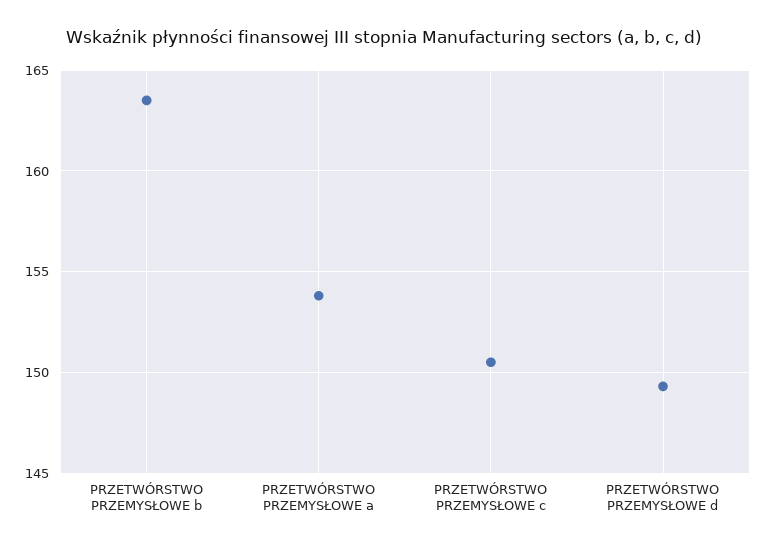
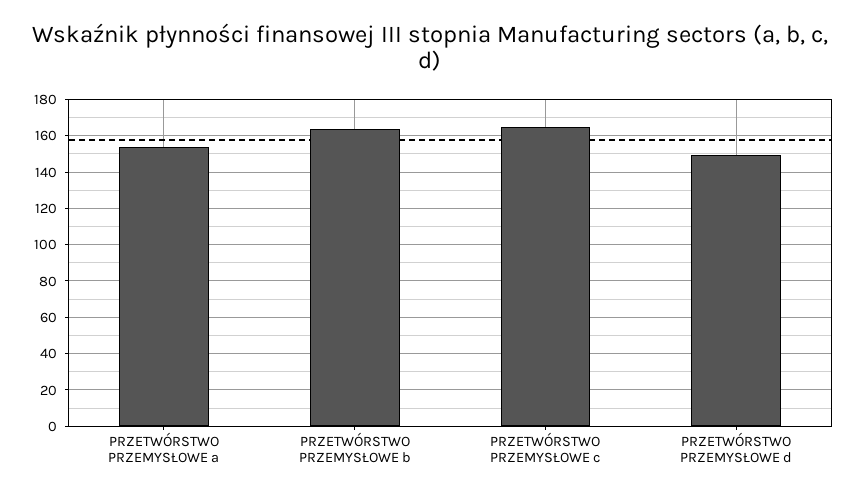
  {
    "PRZETWÓRSTWO PRZEMYSŁOWE b": 163.5,
    "PRZETWÓRSTWO PRZEMYSŁOWE a": 154,
-   "PRZETWÓRSTWO PRZEMYSŁOWE c": 150.5,
+   "PRZETWÓRSTWO PRZEMYSŁOWE c": 165,
    "PRZETWÓRSTWO PRZEMYSŁOWE d": 149.5
  }

